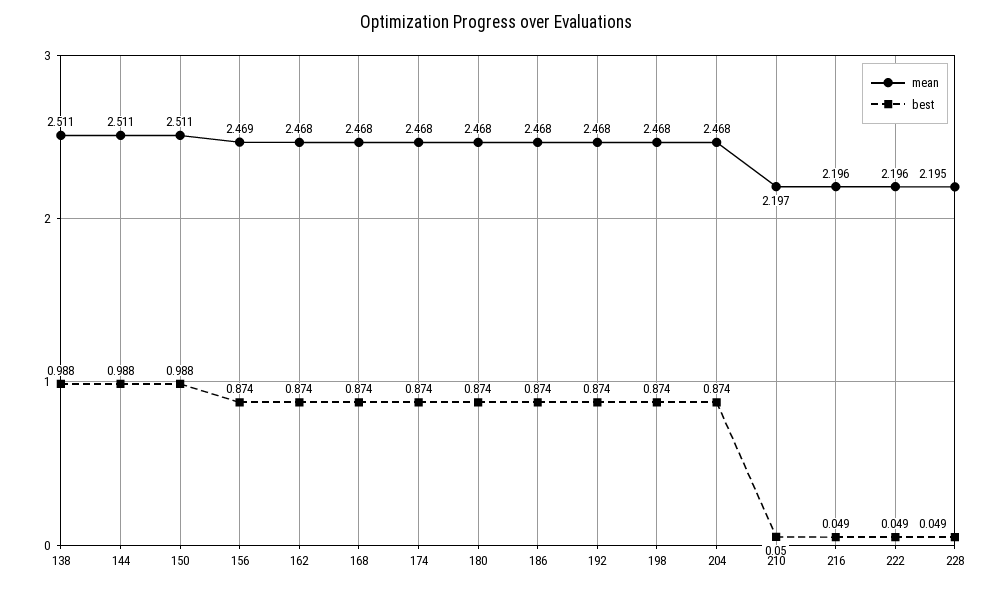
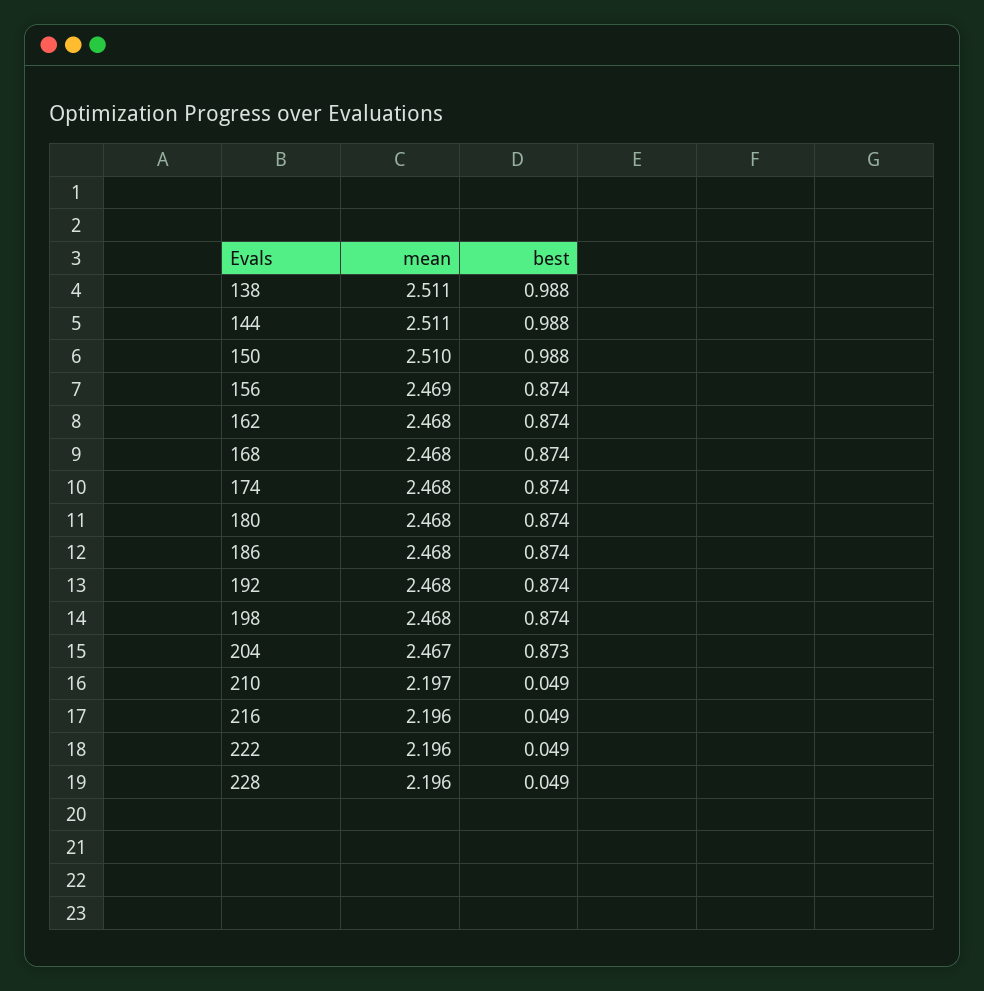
  {
    "mean": {
      "138": 2.511,
      "144": 2.511,
-     "150": 2.511,
+     "150": 2.51,
      "156": 2.469,
      "162": 2.468,
      "168": 2.468,
      "174": 2.468,
      "180": 2.468,
      "186": 2.468,
      "192": 2.468,
      "198": 2.468,
-     "204": 2.468,
+     "204": 2.467,
      "210": 2.197,
      "216": 2.196,
      "222": 2.196,
-     "228": 2.195
+     "228": 2.196
    },
    "best": {
      "138": 0.988,
      "144": 0.988,
      "150": 0.988,
      "156": 0.874,
      "162": 0.874,
      "168": 0.874,
      "174": 0.874,
      "180": 0.874,
      "186": 0.874,
      "192": 0.874,
      "198": 0.874,
-     "204": 0.874,
+     "204": 0.873,
-     "210": 0.05,
+     "210": 0.049,
      "216": 0.049,
      "222": 0.049,
      "228": 0.049
    }
  }

